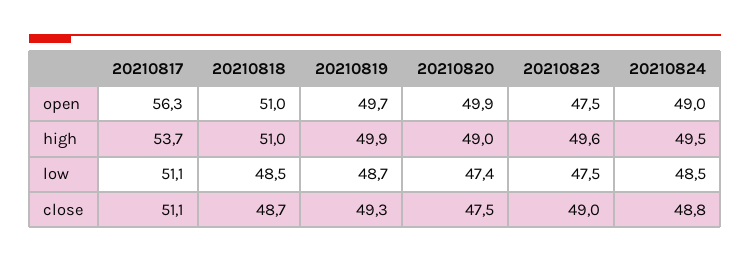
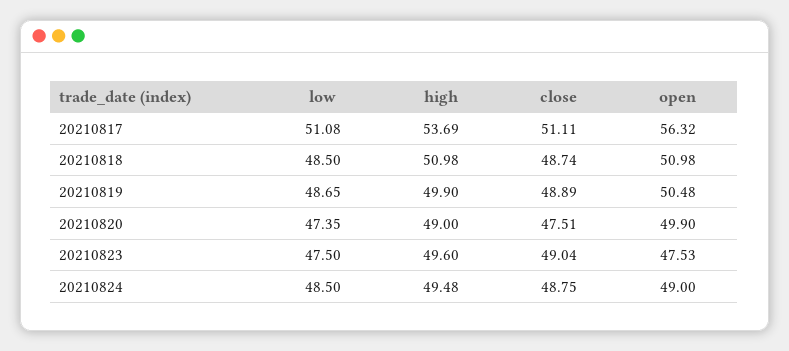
  {
    "20210817": {
      "open": 56.32,
      "high": 53.69,
      "low": 51.08,
      "close": 51.11
    },
    "20210818": {
      "open": 50.98,
      "high": 50.98,
      "low": 48.5,
      "close": 48.74
    },
    "20210819": {
-     "open": 49.7,
+     "open": 50.48,
      "high": 49.9,
      "low": 48.65,
-     "close": 49.3
+     "close": 48.89
    },
    "20210820": {
      "open": 49.9,
      "high": 49,
      "low": 47.35,
      "close": 47.51
    },
    "20210823": {
      "open": 47.53,
      "high": 49.6,
      "low": 47.5,
      "close": 49.04
    },
    "20210824": {
      "open": 49,
      "high": 49.48,
      "low": 48.5,
      "close": 48.75
    }
  }

